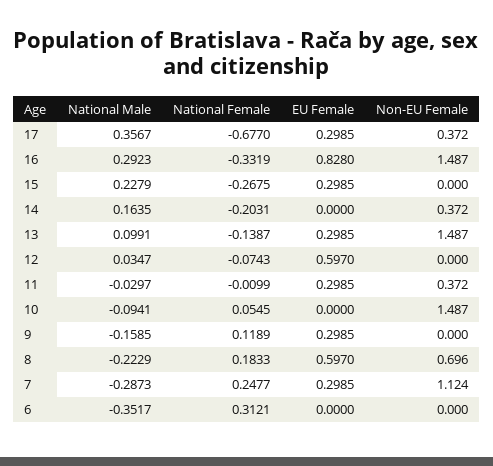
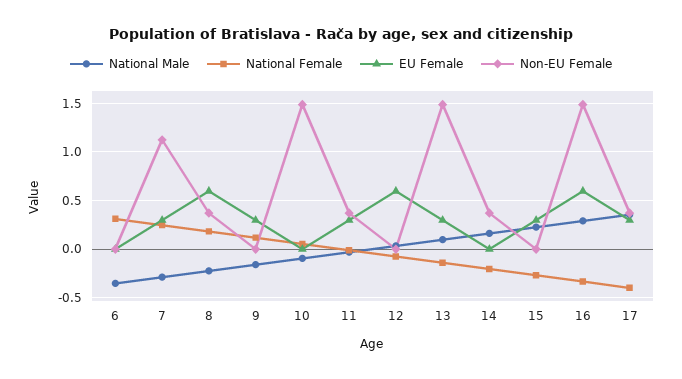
  {
    "National Male": {
      "17": 0.3567,
      "16": 0.2923,
      "15": 0.2279,
      "14": 0.1635,
      "13": 0.0991,
      "12": 0.0347,
      "11": -0.0297,
      "10": -0.0941,
      "9": -0.1585,
      "8": -0.2229,
      "7": -0.2873,
      "6": -0.3517
    },
    "National Female": {
-     "17": -0.677,
+     "17": -0.4,
      "16": -0.3319,
      "15": -0.2675,
      "14": -0.2031,
      "13": -0.1387,
      "12": -0.0743,
      "11": -0.0099,
      "10": 0.0545,
      "9": 0.1189,
      "8": 0.1833,
      "7": 0.2477,
      "6": 0.3121
    },
    "EU Female": {
      "17": 0.2985,
-     "16": 0.828,
+     "16": 0.6,
      "15": 0.2985,
      "14": 0,
      "13": 0.2985,
      "12": 0.597,
      "11": 0.2985,
      "10": 0,
      "9": 0.2985,
      "8": 0.597,
      "7": 0.2985,
      "6": 0
    },
    "Non-EU Female": {
      "17": 0.372,
      "16": 1.487,
      "15": 0,
      "14": 0.372,
      "13": 1.487,
      "12": 0,
      "11": 0.372,
      "10": 1.487,
      "9": 0,
-     "8": 0.696,
+     "8": 0.4,
      "7": 1.124,
      "6": 0
    }
  }

